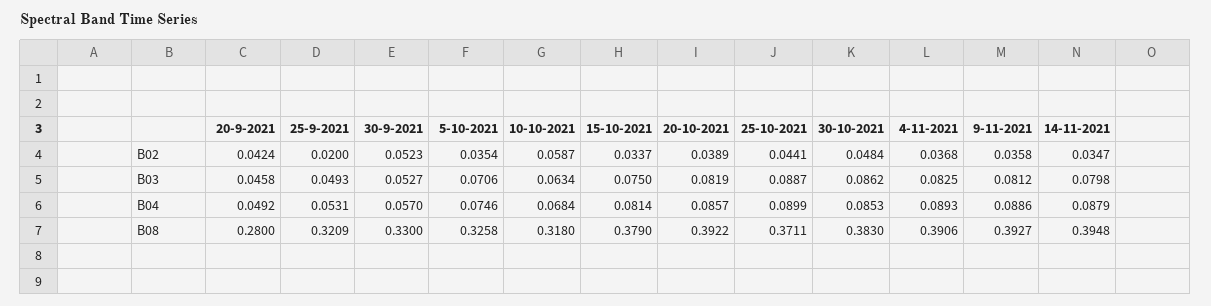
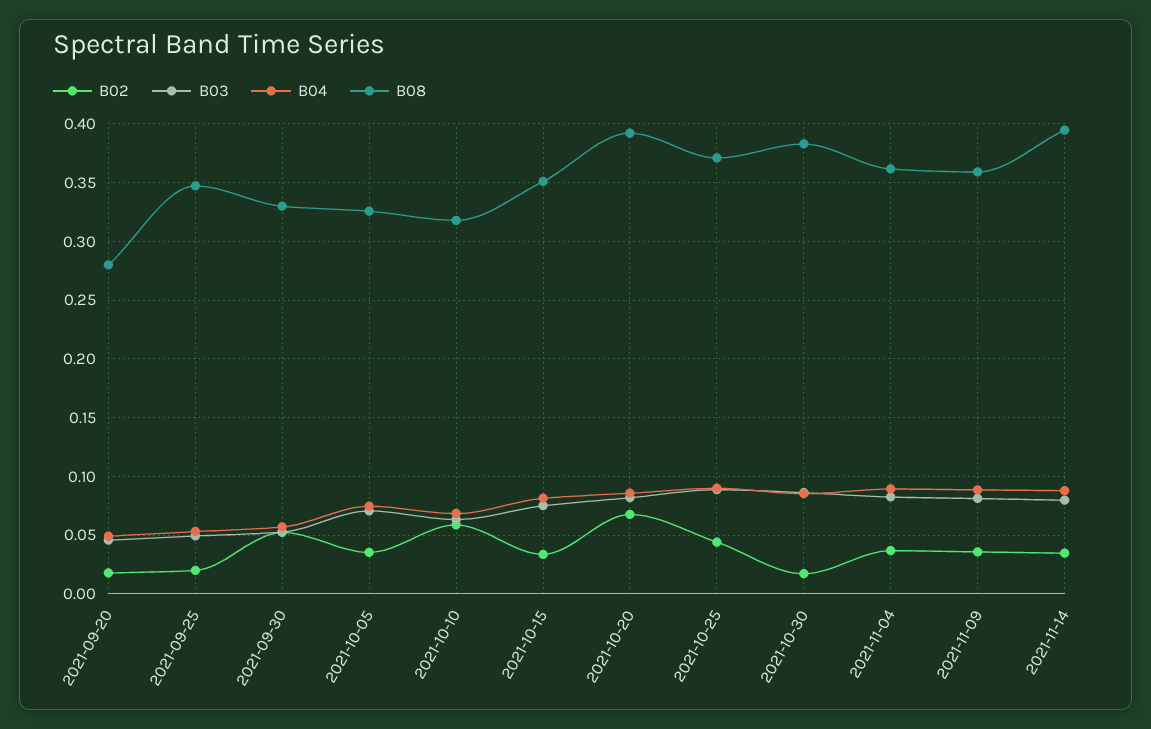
  {
    "B02": {
-     "20-9-2021": 0.0424,
+     "20-9-2021": 0.02,
      "25-9-2021": 0.02,
      "30-9-2021": 0.0523,
      "5-10-2021": 0.0354,
      "10-10-2021": 0.0587,
      "15-10-2021": 0.0337,
-     "20-10-2021": 0.0389,
+     "20-10-2021": 0.07,
      "25-10-2021": 0.0441,
-     "30-10-2021": 0.0484,
+     "30-10-2021": 0.02,
      "4-11-2021": 0.0368,
      "9-11-2021": 0.0358,
      "14-11-2021": 0.0347
    },
    "B03": {
      "20-9-2021": 0.0458,
      "25-9-2021": 0.0493,
      "30-9-2021": 0.0527,
      "5-10-2021": 0.0706,
      "10-10-2021": 0.0634,
      "15-10-2021": 0.075,
      "20-10-2021": 0.0819,
      "25-10-2021": 0.0887,
      "30-10-2021": 0.0862,
      "4-11-2021": 0.0825,
      "9-11-2021": 0.0812,
      "14-11-2021": 0.0798
    },
    "B04": {
      "20-9-2021": 0.0492,
      "25-9-2021": 0.0531,
      "30-9-2021": 0.057,
      "5-10-2021": 0.0746,
      "10-10-2021": 0.0684,
      "15-10-2021": 0.0814,
      "20-10-2021": 0.0857,
      "25-10-2021": 0.0899,
      "30-10-2021": 0.0853,
      "4-11-2021": 0.0893,
      "9-11-2021": 0.0886,
      "14-11-2021": 0.0879
    },
    "B08": {
      "20-9-2021": 0.28,
-     "25-9-2021": 0.3209,
+     "25-9-2021": 0.35,
      "30-9-2021": 0.33,
      "5-10-2021": 0.3258,
      "10-10-2021": 0.318,
-     "15-10-2021": 0.379,
+     "15-10-2021": 0.35,
      "20-10-2021": 0.3922,
      "25-10-2021": 0.3711,
      "30-10-2021": 0.383,
-     "4-11-2021": 0.3906,
+     "4-11-2021": 0.36,
-     "9-11-2021": 0.3927,
+     "9-11-2021": 0.36,
      "14-11-2021": 0.3948
    }
  }

